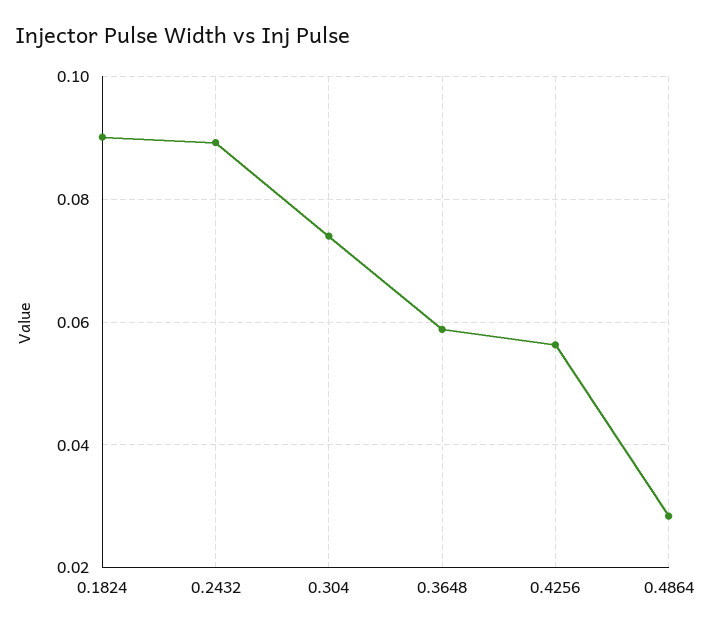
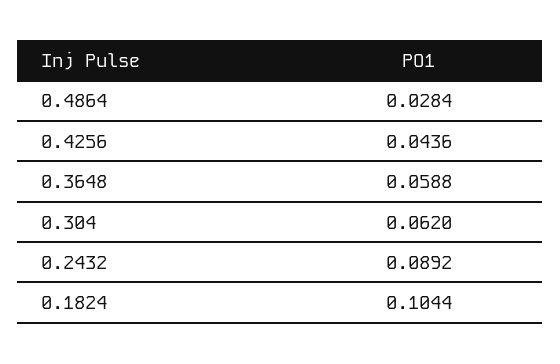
  {
-   "0.1824": 0.09,
+   "0.1824": 0.1044,
    "0.2432": 0.0892,
-   "0.304": 0.074,
+   "0.304": 0.062,
    "0.3648": 0.0588,
-   "0.4256": 0.056,
+   "0.4256": 0.0436,
    "0.4864": 0.0284
  }

